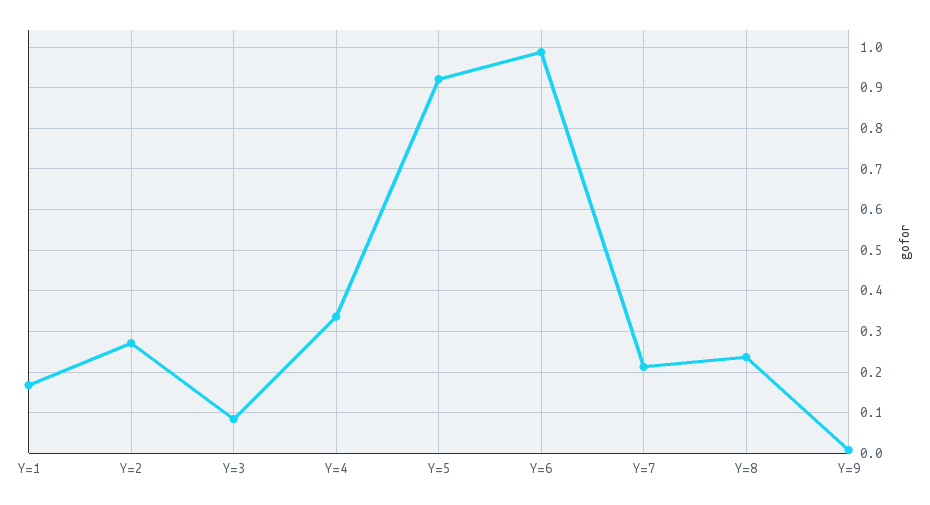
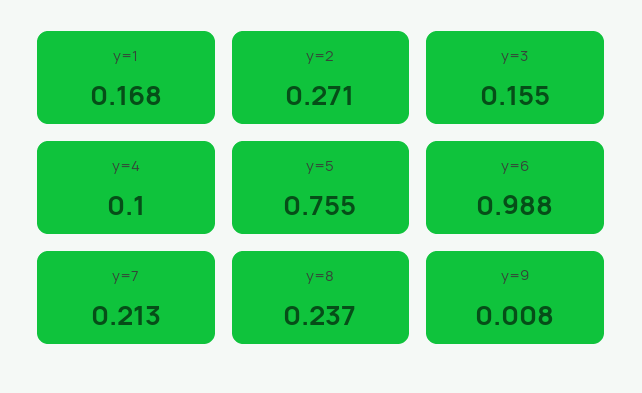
  {
    "Y=1": 0.168,
    "Y=2": 0.271,
-   "Y=3": 0.08,
+   "Y=3": 0.155,
-   "Y=4": 0.34,
+   "Y=4": 0.1,
-   "Y=5": 0.92,
+   "Y=5": 0.755,
    "Y=6": 0.988,
    "Y=7": 0.213,
    "Y=8": 0.237,
    "Y=9": 0.008
  }

